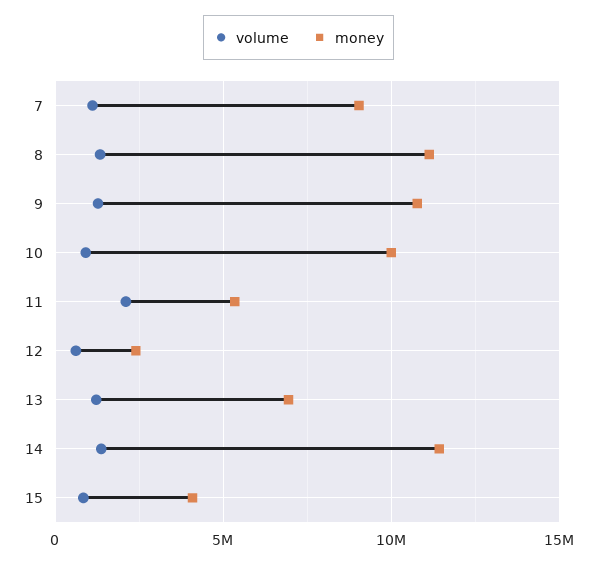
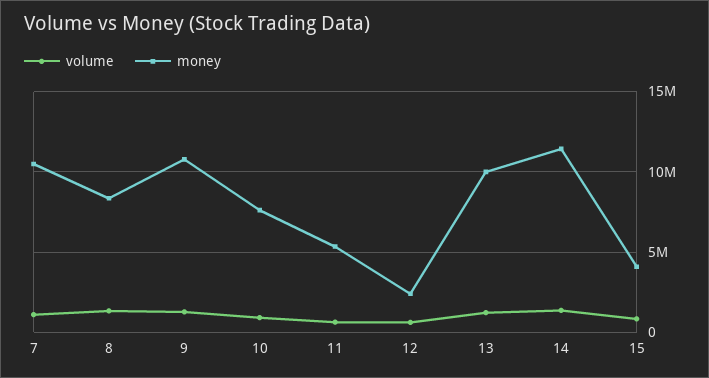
  {
    "volume": {
      "7": 1000000,
      "8": 1500000,
      "9": 1500000,
      "10": 1000000,
-     "11": 2000000,
+     "11": 500000,
      "12": 500000,
      "13": 1000000,
      "14": 1500000,
      "15": 1000000
    },
    "money": {
-     "7": 9000000,
+     "7": 10500000,
-     "8": 11000000,
+     "8": 8500000,
      "9": 11000000,
-     "10": 10000000,
+     "10": 7500000,
      "11": 5500000,
      "12": 2500000,
-     "13": 7000000,
+     "13": 10000000,
      "14": 11500000,
      "15": 4000000
    }
  }

